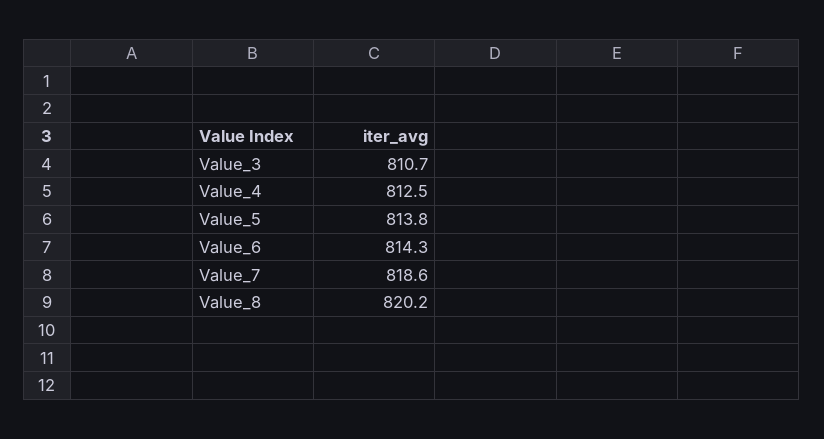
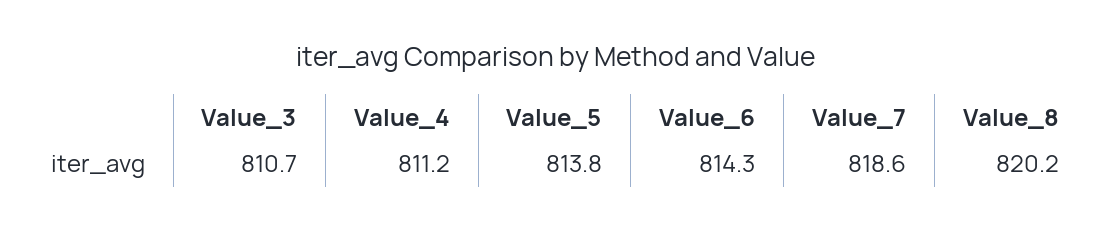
  {
    "Value_3": 810.7,
-   "Value_4": 812.5,
+   "Value_4": 811.2,
    "Value_5": 813.8,
    "Value_6": 814.3,
    "Value_7": 818.6,
    "Value_8": 820.2
  }

